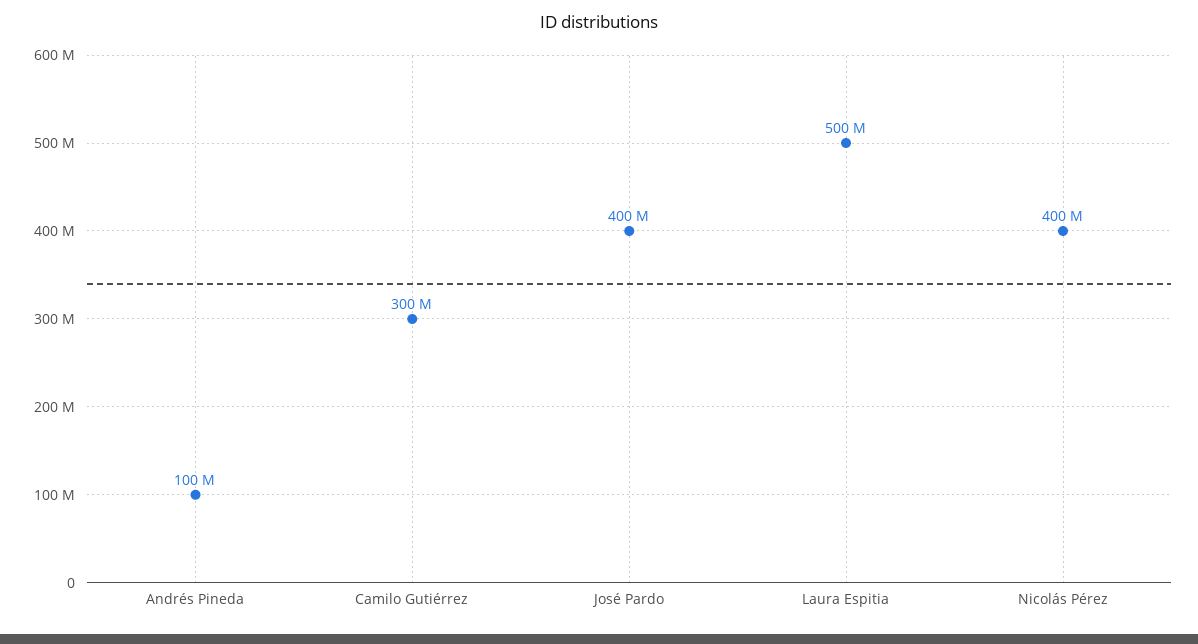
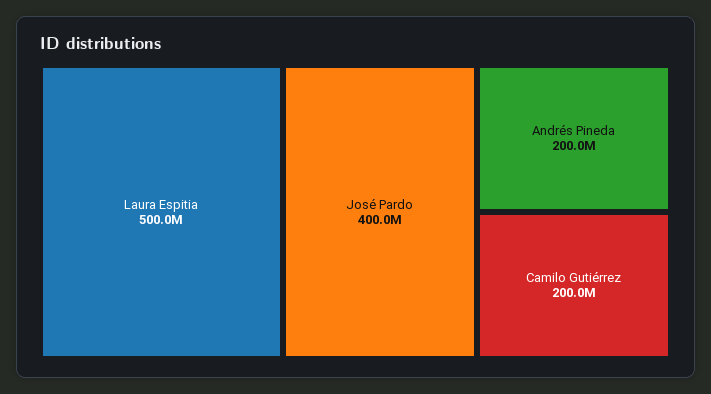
  {
-   "Andrés Pineda": 100000000,
+   "Andrés Pineda": 200000000,
-   "Camilo Gutiérrez": 300000000,
+   "Camilo Gutiérrez": 200000000,
    "José Pardo": 400000000,
-   "Laura Espitia": 500000000,
+   "Laura Espitia": 500000000
-   "Nicolás Pérez": 400000000
  }

